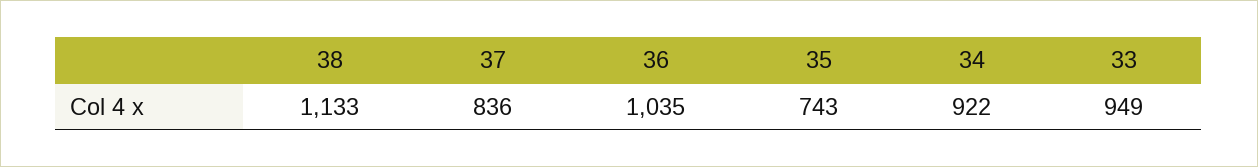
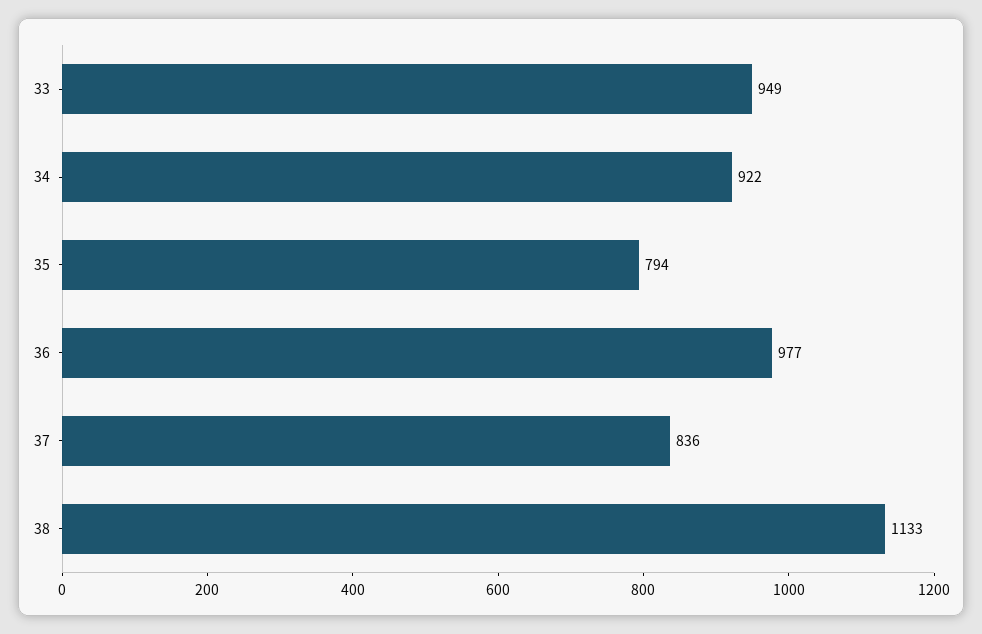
  {
    "38": 1133,
    "37": 836,
-   "36": 1035,
+   "36": 977,
-   "35": 743,
+   "35": 794,
    "34": 922,
    "33": 949
  }

